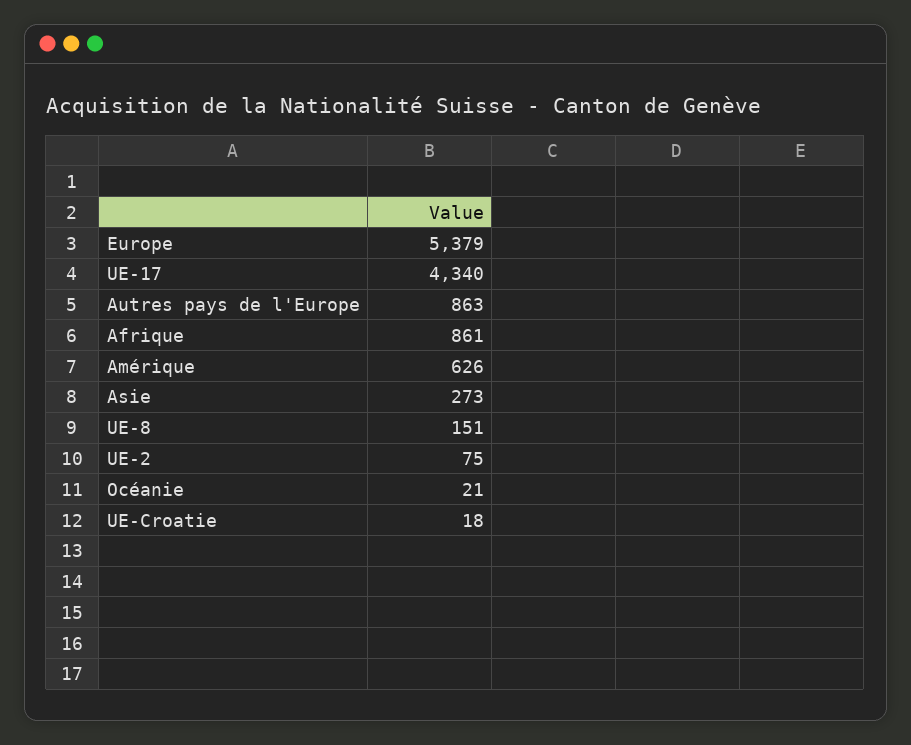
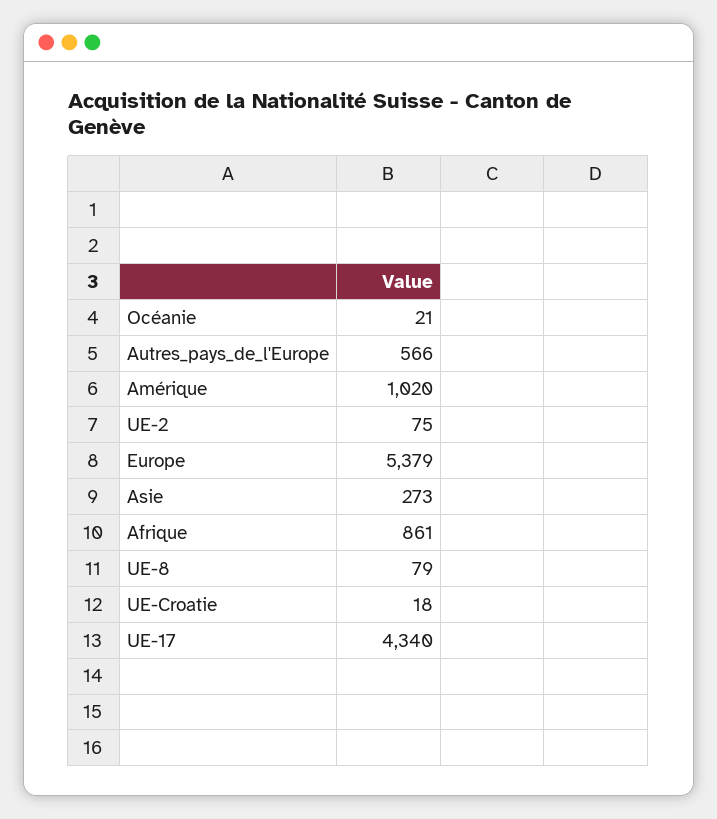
  {
    "Europe": 5379,
    "UE-17": 4340,
-   "Autres pays de l'Europe": 863,
+   "Autres pays de l'Europe": 566,
    "Afrique": 861,
-   "Amérique": 626,
+   "Amérique": 1020,
    "Asie": 273,
-   "UE-8": 151,
+   "UE-8": 79,
    "UE-2": 75,
    "Océanie": 21,
    "UE-Croatie": 18
  }

